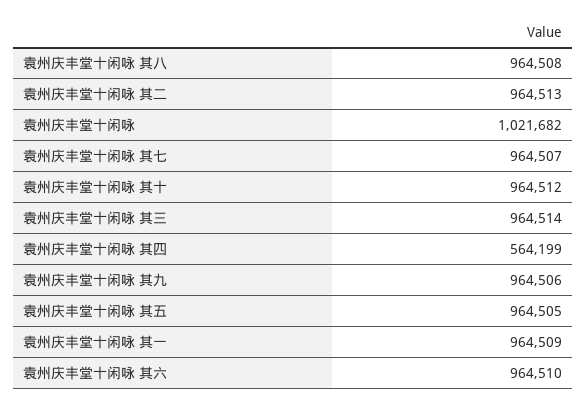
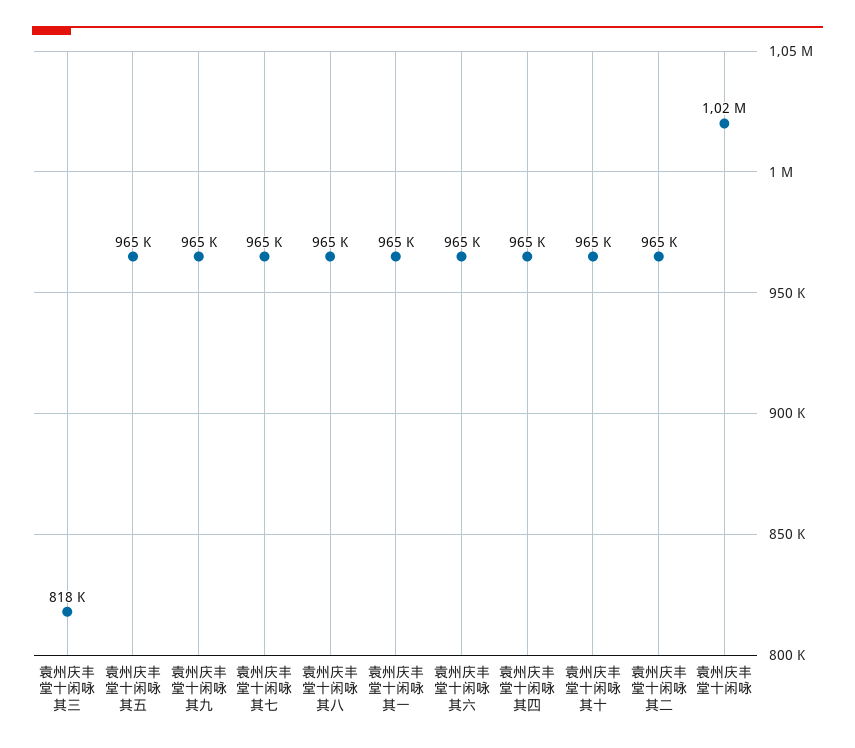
  {
    "袁州庆丰堂十闲咏 其八": 964508,
    "袁州庆丰堂十闲咏 其二": 964513,
    "袁州庆丰堂十闲咏": 1021682,
    "袁州庆丰堂十闲咏 其七": 964507,
    "袁州庆丰堂十闲咏 其十": 964512,
-   "袁州庆丰堂十闲咏 其三": 964514,
+   "袁州庆丰堂十闲咏 其三": 818000,
-   "袁州庆丰堂十闲咏 其四": 564199,
+   "袁州庆丰堂十闲咏 其四": 965000,
    "袁州庆丰堂十闲咏 其九": 964506,
    "袁州庆丰堂十闲咏 其五": 964505,
    "袁州庆丰堂十闲咏 其一": 964509,
    "袁州庆丰堂十闲咏 其六": 964510
  }

